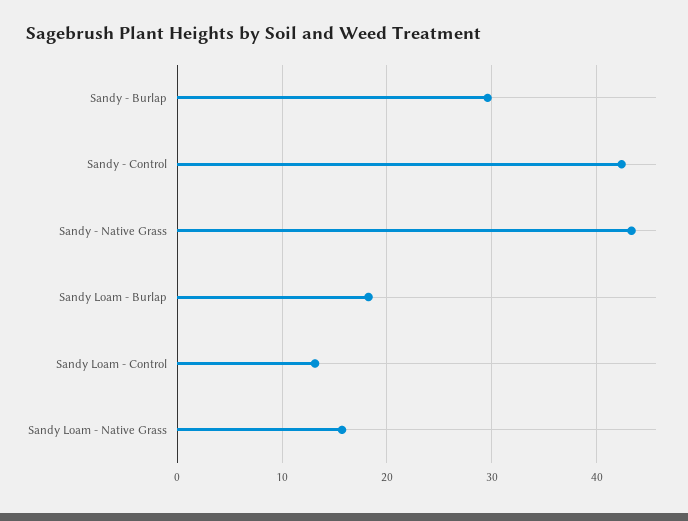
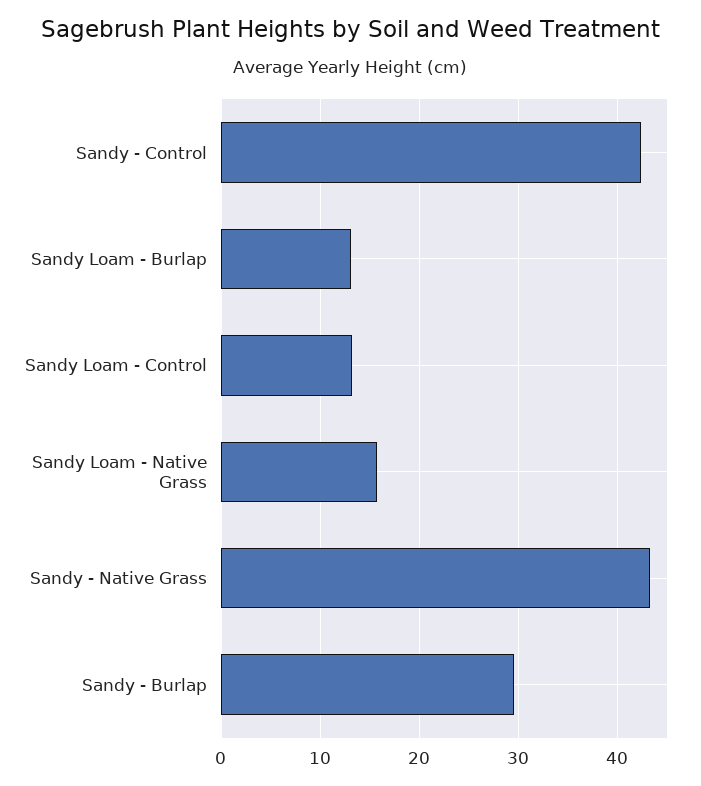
  {
    "Sandy - Burlap": 30,
    "Sandy - Control": 42,
    "Sandy - Native Grass": 43,
-   "Sandy Loam - Burlap": 18,
+   "Sandy Loam - Burlap": 13,
    "Sandy Loam - Control": 13,
    "Sandy Loam - Native Grass": 16
  }

